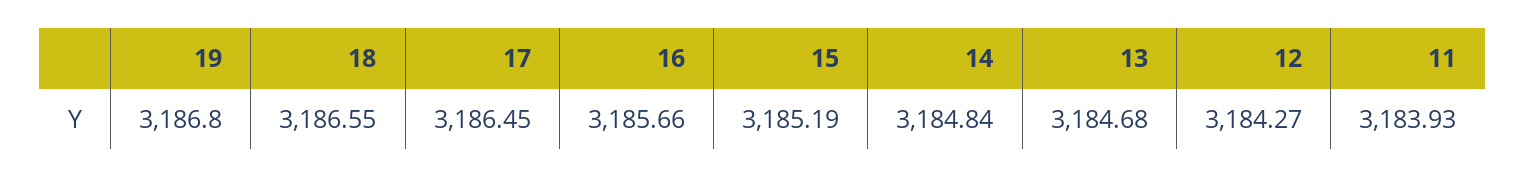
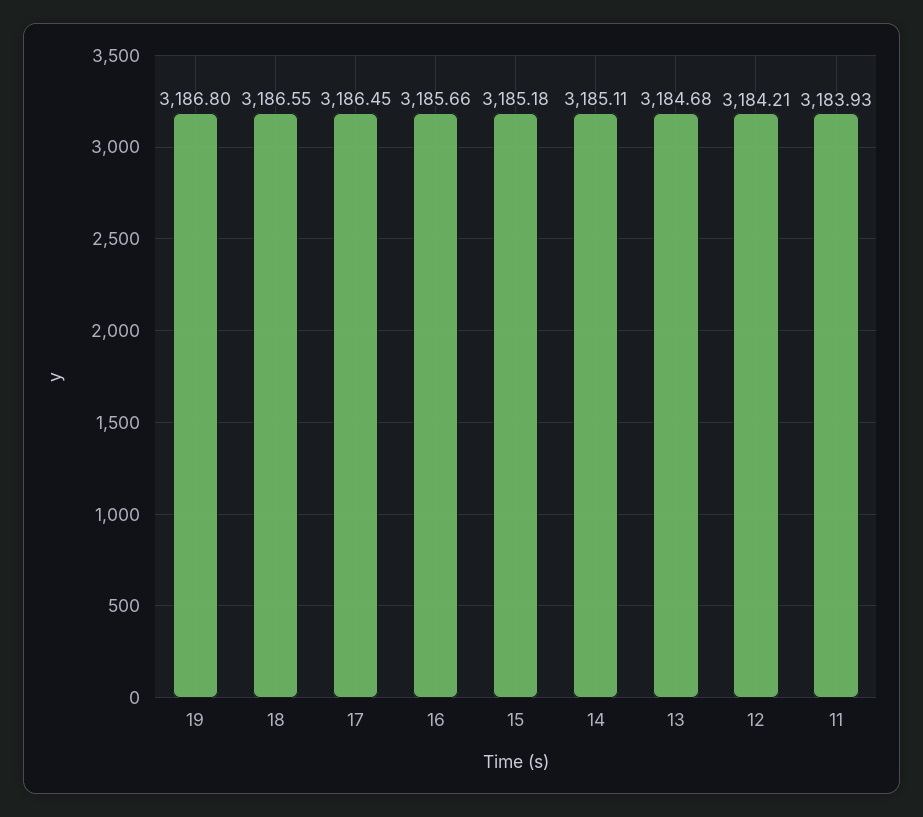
  {
    "19": 3186.8,
    "18": 3186.55,
    "17": 3186.45,
    "16": 3185.66,
-   "15": 3185.19,
+   "15": 3185.18,
-   "14": 3184.84,
+   "14": 3185.11,
    "13": 3184.68,
-   "12": 3184.27,
+   "12": 3184.21,
    "11": 3183.93
  }

